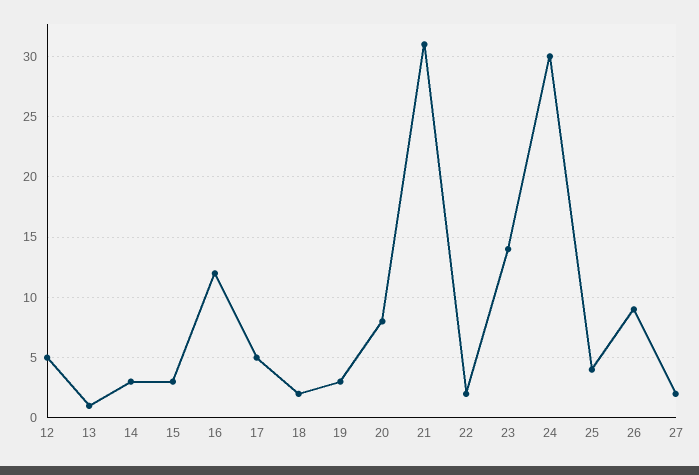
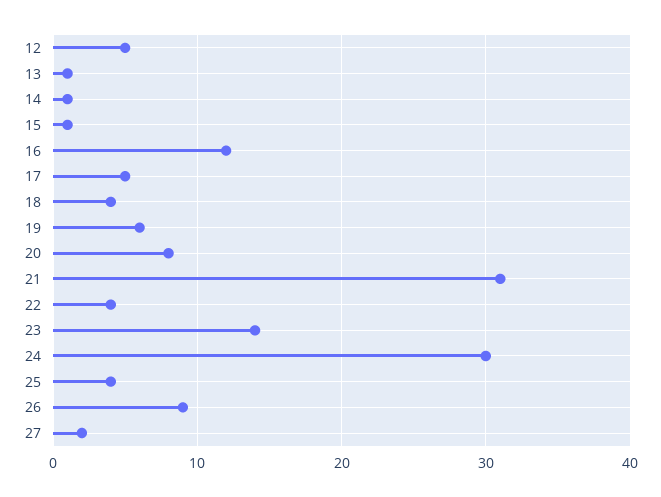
  {
    "12": 5,
    "13": 1,
-   "14": 3,
+   "14": 1,
-   "15": 3,
+   "15": 1,
    "16": 12,
    "17": 5,
-   "18": 2,
+   "18": 4,
-   "19": 3,
+   "19": 6,
    "20": 8,
    "21": 31,
-   "22": 2,
+   "22": 4,
    "23": 14,
    "24": 30,
    "25": 4,
    "26": 9,
    "27": 2
  }

